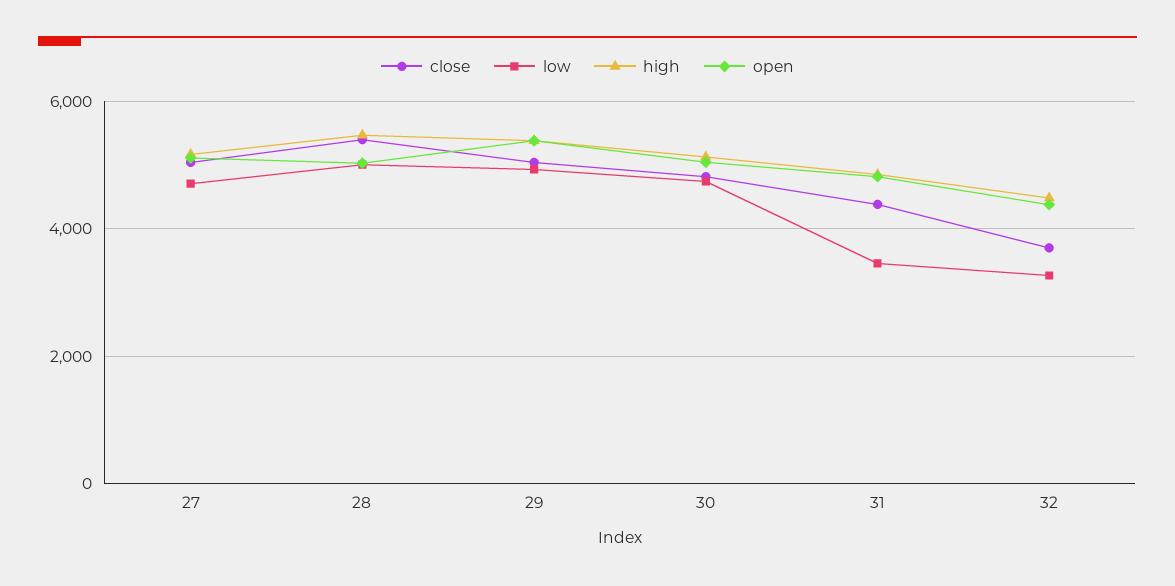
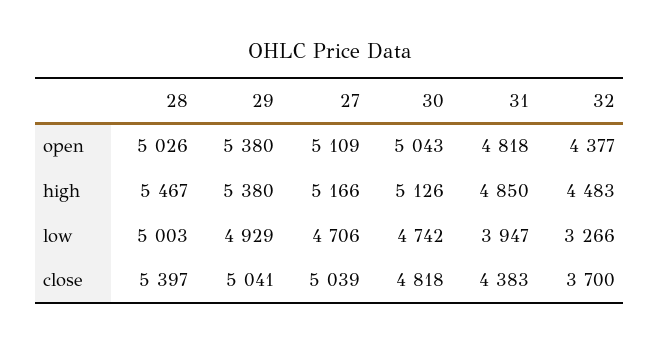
  {
    "close": {
      "27": 5039,
      "28": 5397,
      "29": 5041,
      "30": 4818,
      "31": 4383,
      "32": 3700
    },
    "low": {
      "27": 4706,
      "28": 5003,
      "29": 4929,
      "30": 4742,
-     "31": 3400,
+     "31": 3947,
      "32": 3266
    },
    "high": {
      "27": 5166,
      "28": 5467,
      "29": 5380,
      "30": 5126,
      "31": 4850,
      "32": 4483
    },
    "open": {
      "27": 5109,
      "28": 5026,
      "29": 5380,
      "30": 5043,
      "31": 4818,
      "32": 4377
    }
  }

